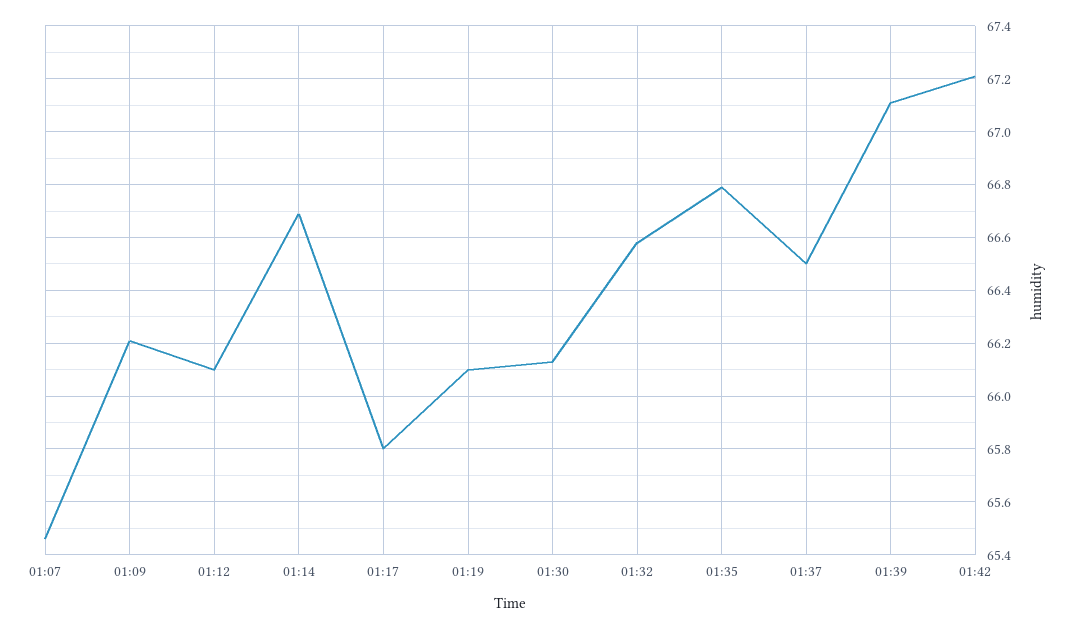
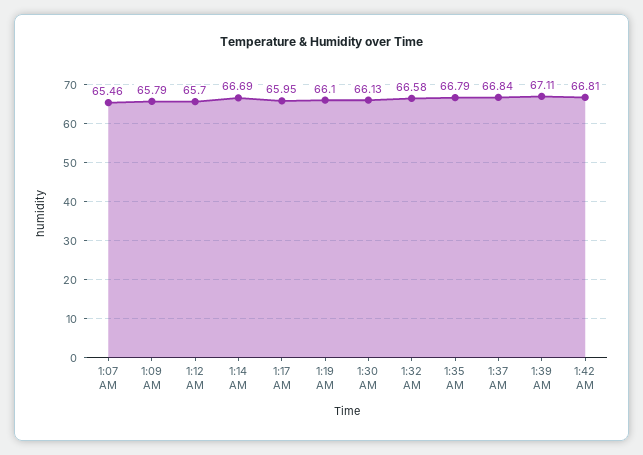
  {
    "01:07": 65.46,
-   "01:09": 66.2,
+   "01:09": 65.79,
-   "01:12": 66.1,
+   "01:12": 65.7,
    "01:14": 66.69,
-   "01:17": 65.8,
+   "01:17": 65.95,
    "01:19": 66.1,
    "01:30": 66.13,
    "01:32": 66.58,
    "01:35": 66.79,
-   "01:37": 66.5,
+   "01:37": 66.84,
    "01:39": 67.11,
-   "01:42": 67.2
+   "01:42": 66.81
  }

